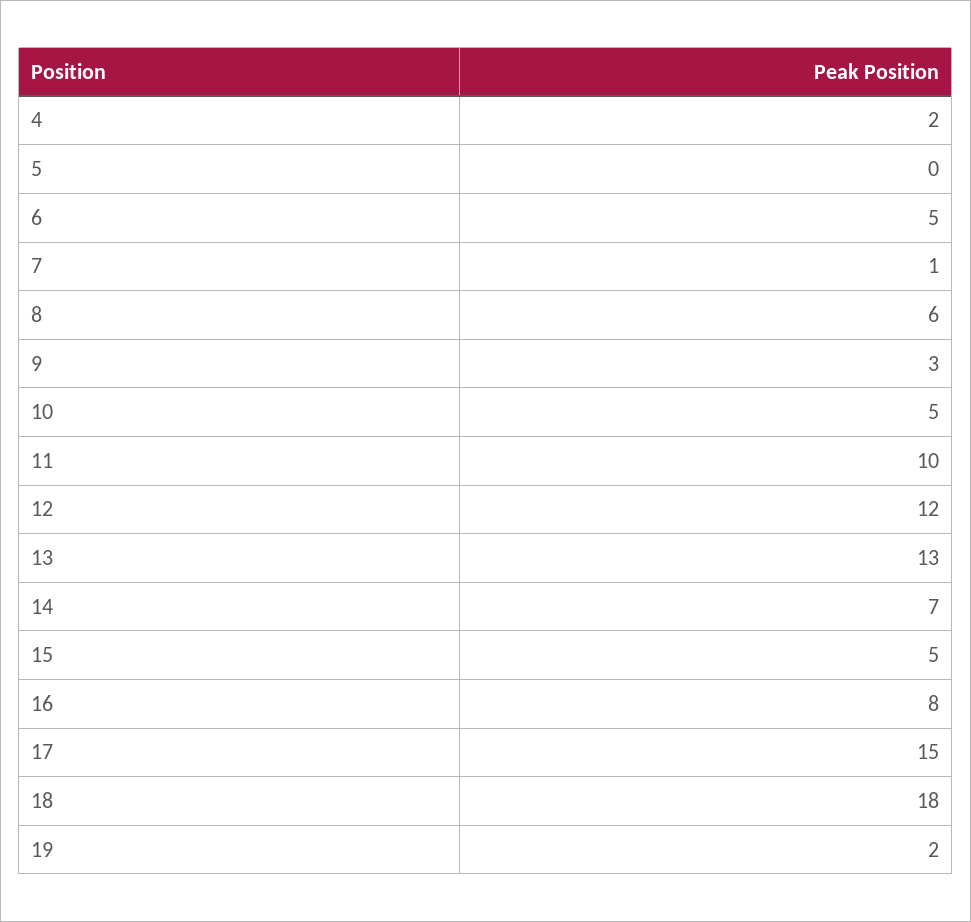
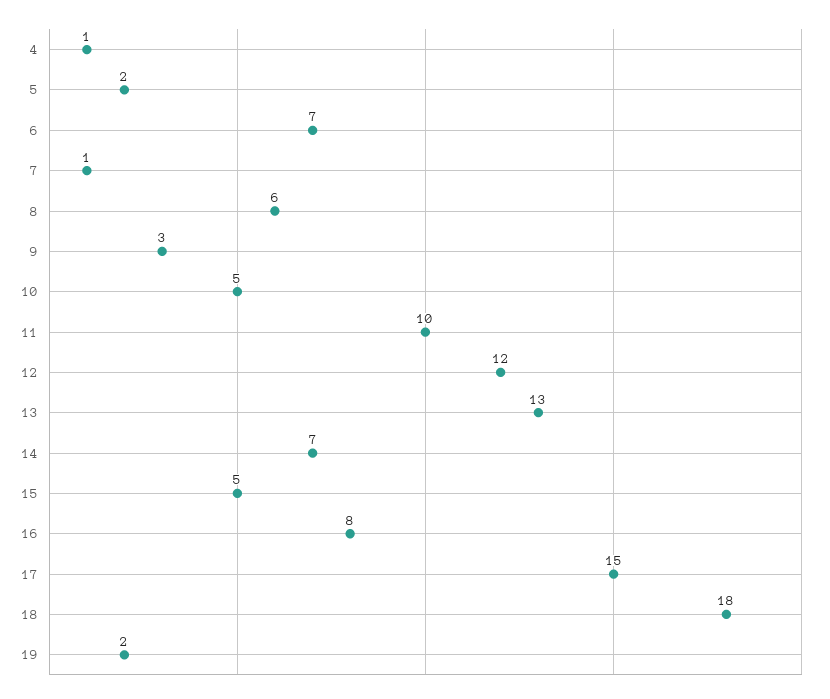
  {
-   "4": 2,
+   "4": 1,
-   "5": 0,
+   "5": 2,
-   "6": 5,
+   "6": 7,
    "7": 1,
    "8": 6,
    "9": 3,
    "10": 5,
    "11": 10,
    "12": 12,
    "13": 13,
    "14": 7,
    "15": 5,
    "16": 8,
    "17": 15,
    "18": 18,
    "19": 2
  }

